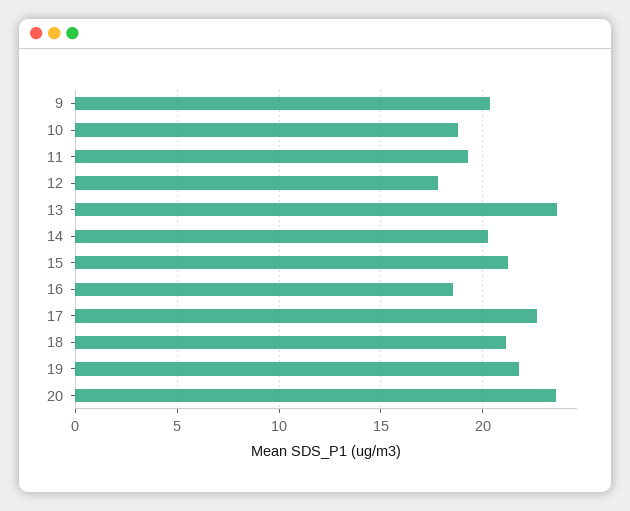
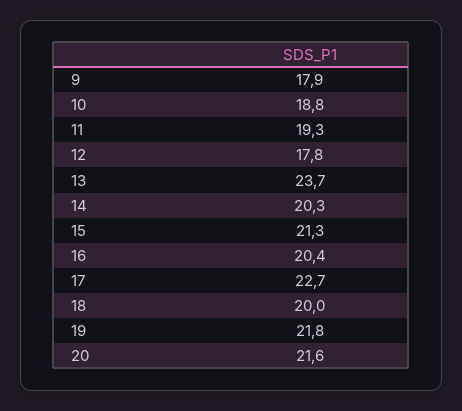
  {
-   "9": 20.5,
+   "9": 17.9,
    "10": 18.8,
    "11": 19.3,
    "12": 17.8,
    "13": 23.7,
    "14": 20.3,
    "15": 21.3,
-   "16": 18.5,
+   "16": 20.4,
    "17": 22.7,
-   "18": 21,
+   "18": 20,
    "19": 21.8,
-   "20": 23.5
+   "20": 21.6
  }

